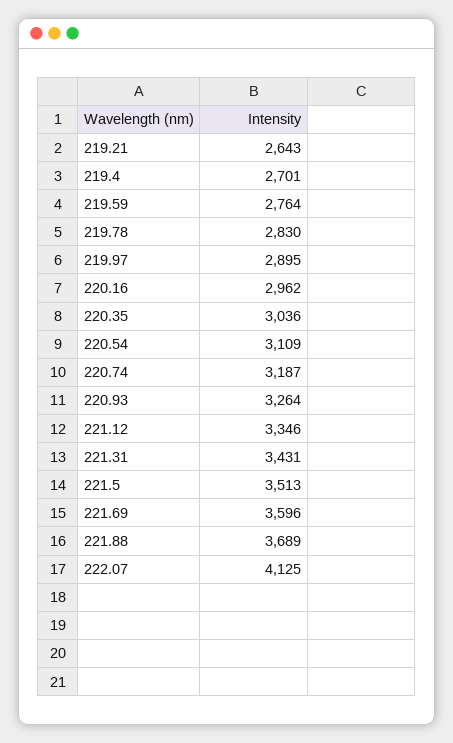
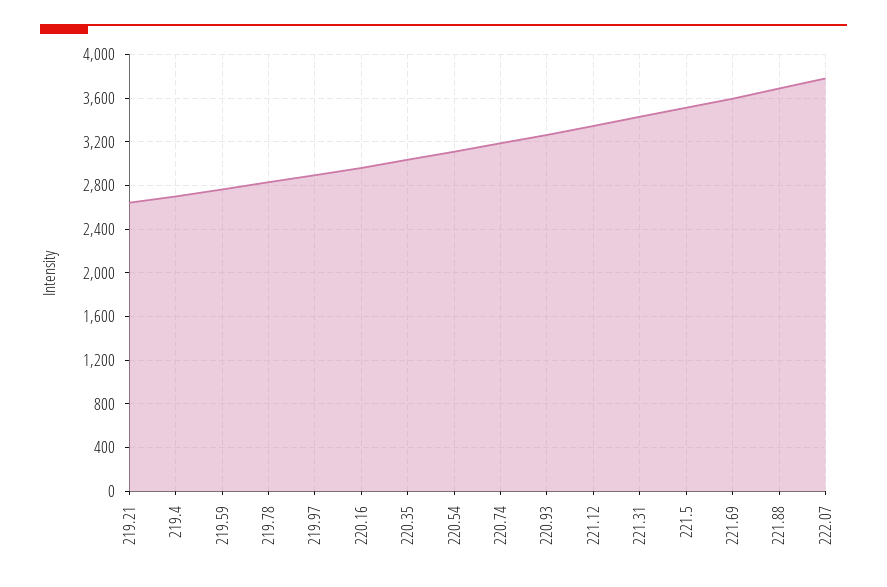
  {
    "219.21": 2643,
    "219.4": 2701,
    "219.59": 2764,
    "219.78": 2830,
    "219.97": 2895,
    "220.16": 2962,
    "220.35": 3036,
    "220.54": 3109,
    "220.74": 3187,
    "220.93": 3264,
    "221.12": 3346,
    "221.31": 3431,
    "221.5": 3513,
    "221.69": 3596,
    "221.88": 3689,
-   "222.07": 4125
+   "222.07": 3800
  }

